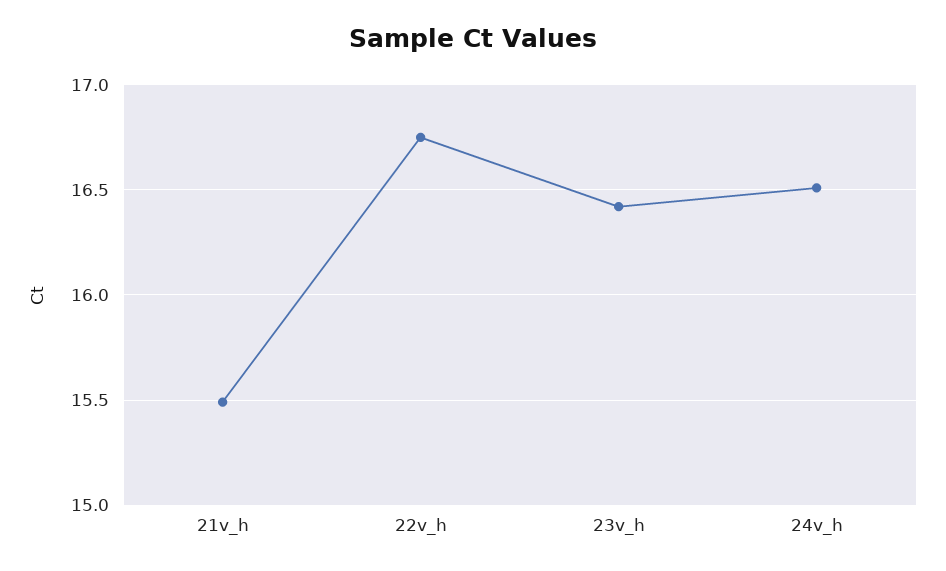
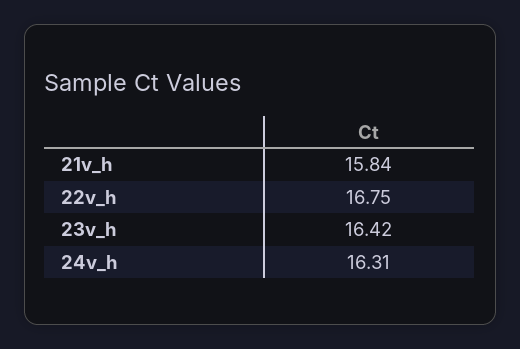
  {
-   "21v_h": 15.5,
+   "21v_h": 15.84,
    "22v_h": 16.75,
    "23v_h": 16.42,
-   "24v_h": 16.5
+   "24v_h": 16.31
  }

